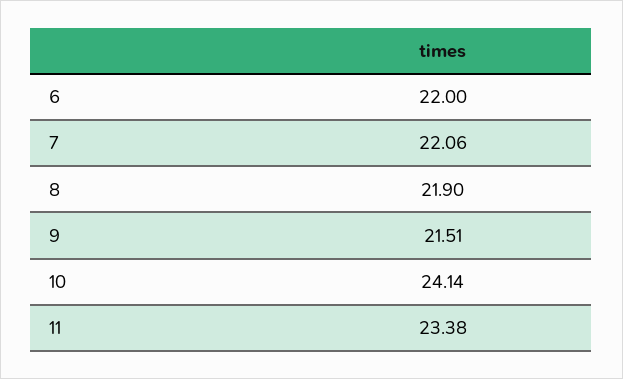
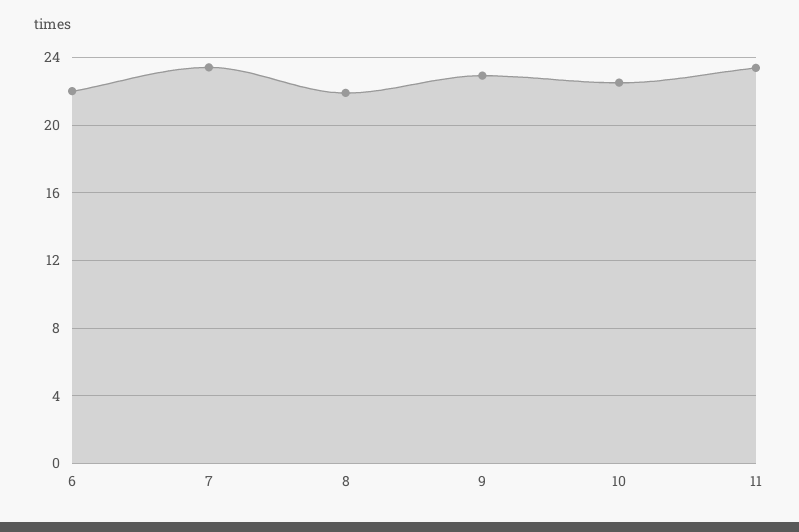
  {
    "6": 22,
-   "7": 22.06,
+   "7": 23.5,
    "8": 21.9,
-   "9": 21.51,
+   "9": 23,
-   "10": 24.14,
+   "10": 22.5,
    "11": 23.38
  }

